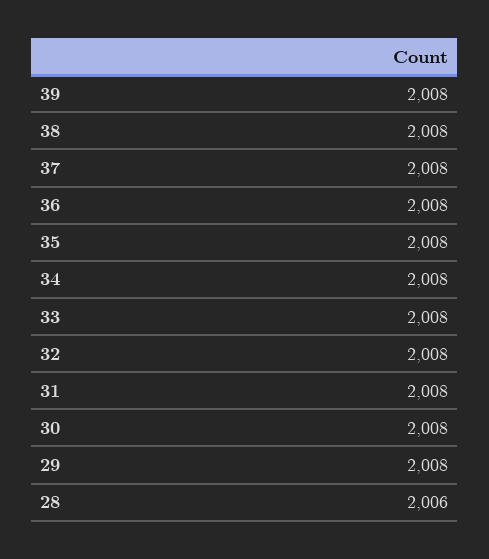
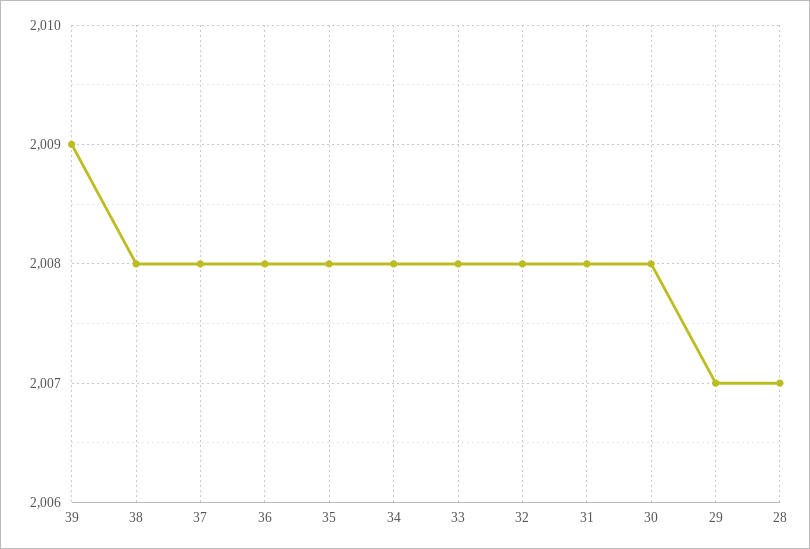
  {
-   "39": 2008,
+   "39": 2009,
    "38": 2008,
    "37": 2008,
    "36": 2008,
    "35": 2008,
    "34": 2008,
    "33": 2008,
    "32": 2008,
    "31": 2008,
    "30": 2008,
-   "29": 2008,
+   "29": 2007,
-   "28": 2006
+   "28": 2007
  }

